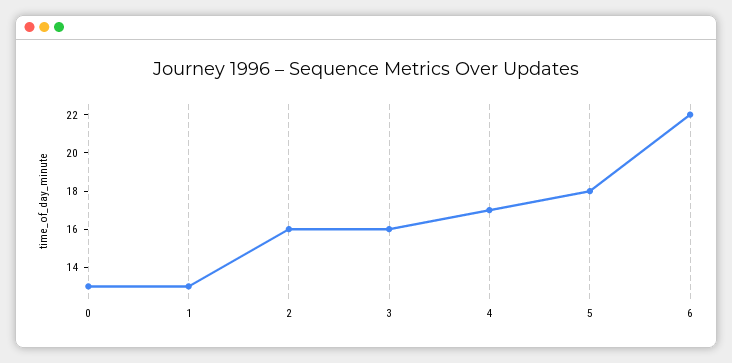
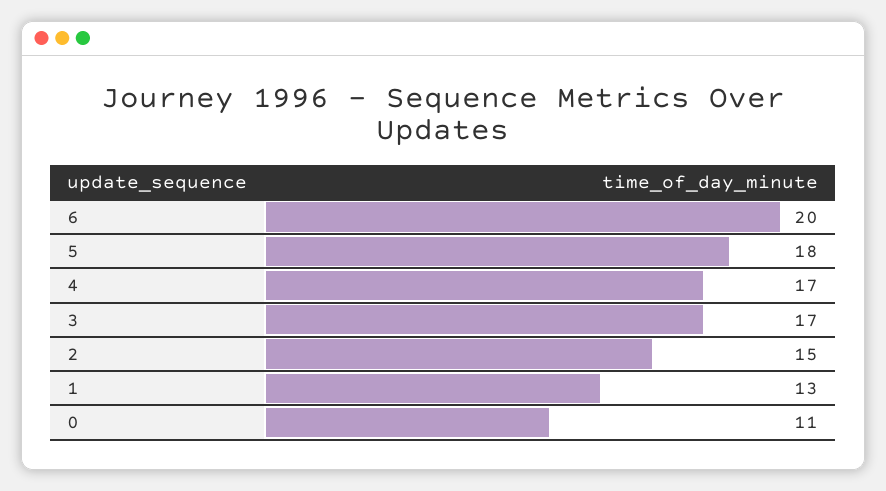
  {
-   "0": 13,
+   "0": 11,
    "1": 13,
-   "2": 16,
+   "2": 15,
-   "3": 16,
+   "3": 17,
    "4": 17,
    "5": 18,
-   "6": 22
+   "6": 20
  }

